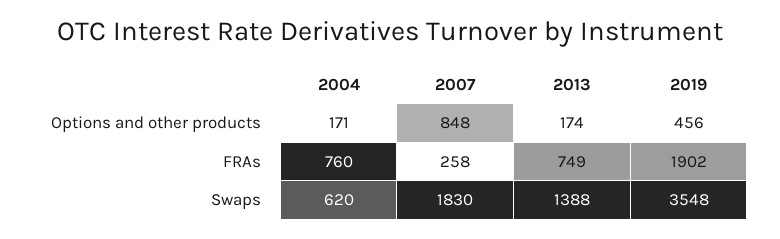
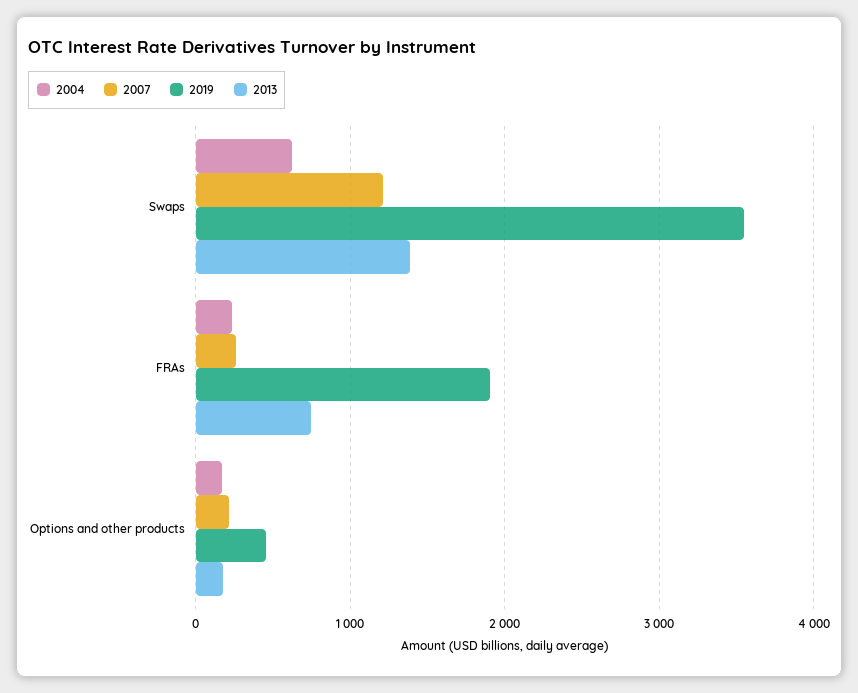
  {
    "2004": {
      "Options and other products": 171,
-     "FRAs": 760,
+     "FRAs": 200,
      "Swaps": 620
    },
    "2007": {
-     "Options and other products": 848,
+     "Options and other products": 200,
      "FRAs": 258,
-     "Swaps": 1830
+     "Swaps": 1200
    },
    "2013": {
      "Options and other products": 174,
      "FRAs": 749,
      "Swaps": 1388
    },
    "2019": {
      "Options and other products": 456,
      "FRAs": 1902,
      "Swaps": 3548
    }
  }

